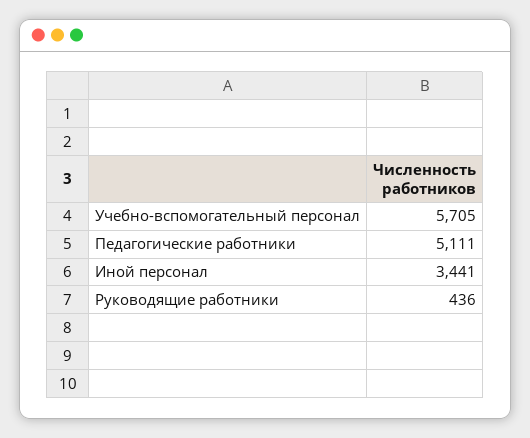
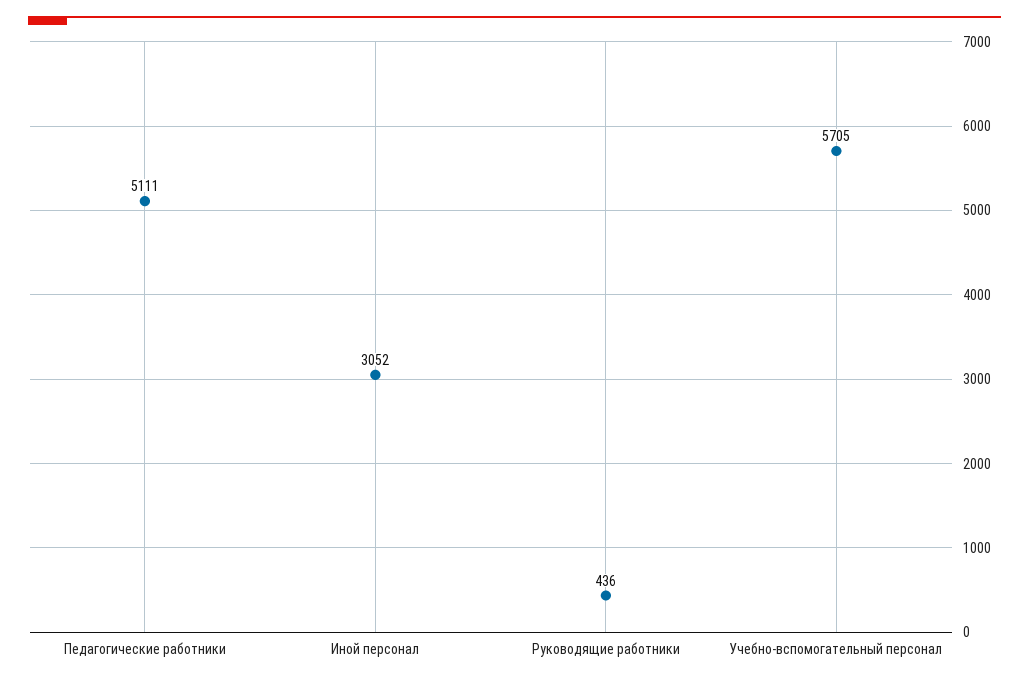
  {
    "Учебно-вспомогательный персонал": 5705,
    "Педагогические работники": 5111,
-   "Иной персонал": 3441,
+   "Иной персонал": 3052,
    "Руководящие работники": 436
  }

